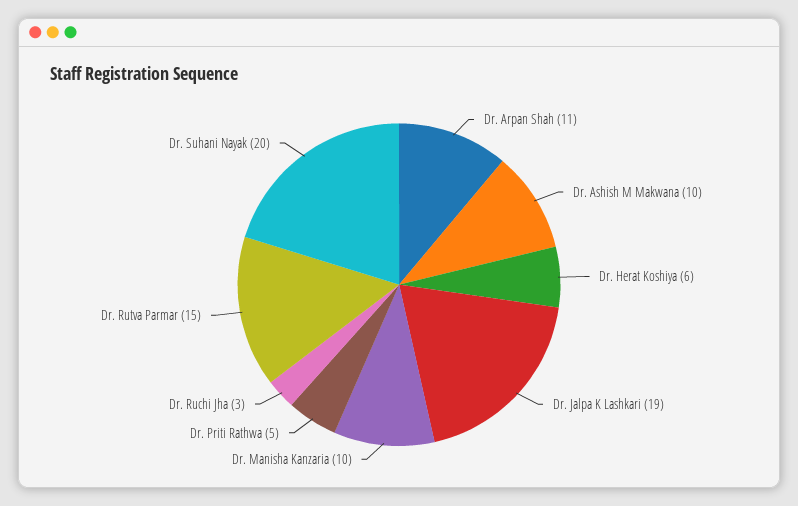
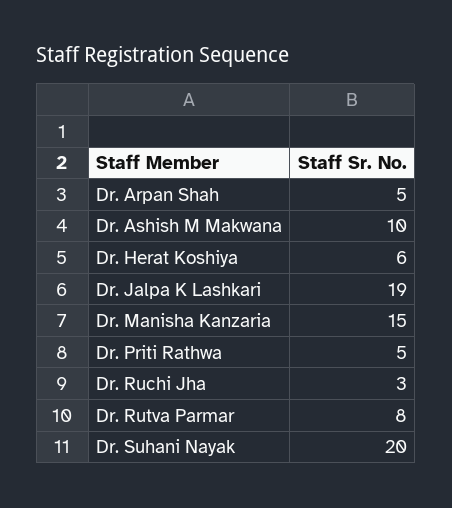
  {
-   "Dr. Arpan Shah": 11,
+   "Dr. Arpan Shah": 5,
    "Dr. Ashish M Makwana": 10,
    "Dr. Herat Koshiya": 6,
    "Dr. Jalpa K Lashkari": 19,
-   "Dr. Manisha Kanzaria": 10,
+   "Dr. Manisha Kanzaria": 15,
    "Dr. Priti Rathwa": 5,
    "Dr. Ruchi Jha": 3,
-   "Dr. Rutva Parmar": 15,
+   "Dr. Rutva Parmar": 8,
    "Dr. Suhani Nayak": 20
  }

